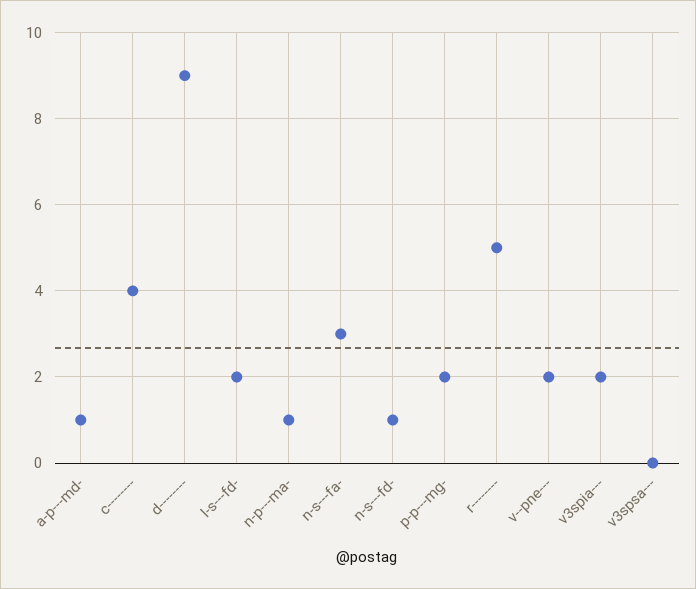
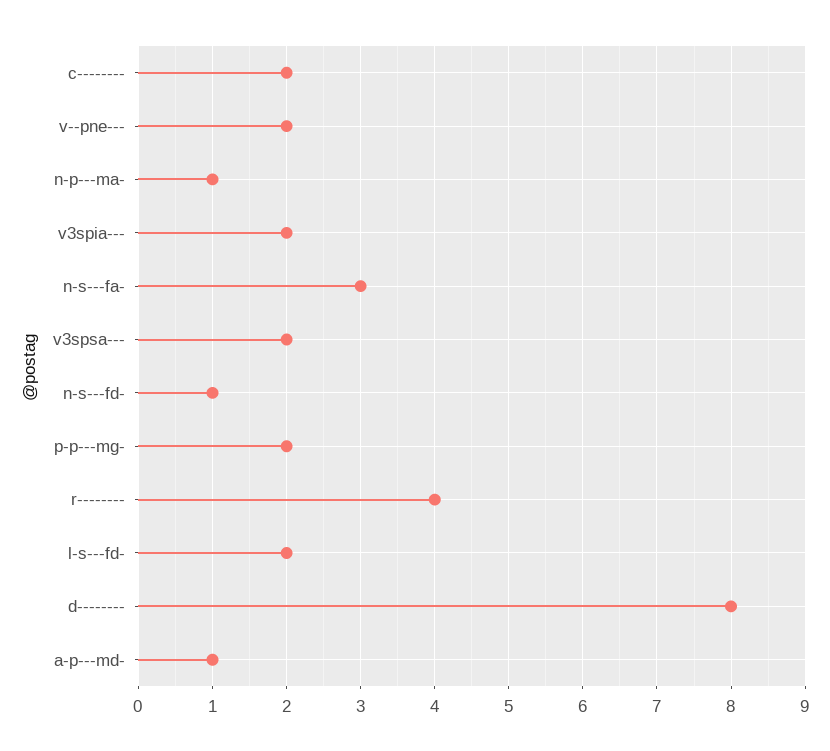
  {
    "a-p---md-": 1,
-   "c--------": 4,
+   "c--------": 2,
-   "d--------": 9,
+   "d--------": 8,
    "l-s---fd-": 2,
    "n-p---ma-": 1,
    "n-s---fa-": 3,
    "n-s---fd-": 1,
    "p-p---mg-": 2,
-   "r--------": 5,
+   "r--------": 4,
    "v--pne---": 2,
    "v3spia---": 2,
-   "v3spsa---": 0
+   "v3spsa---": 2
  }

